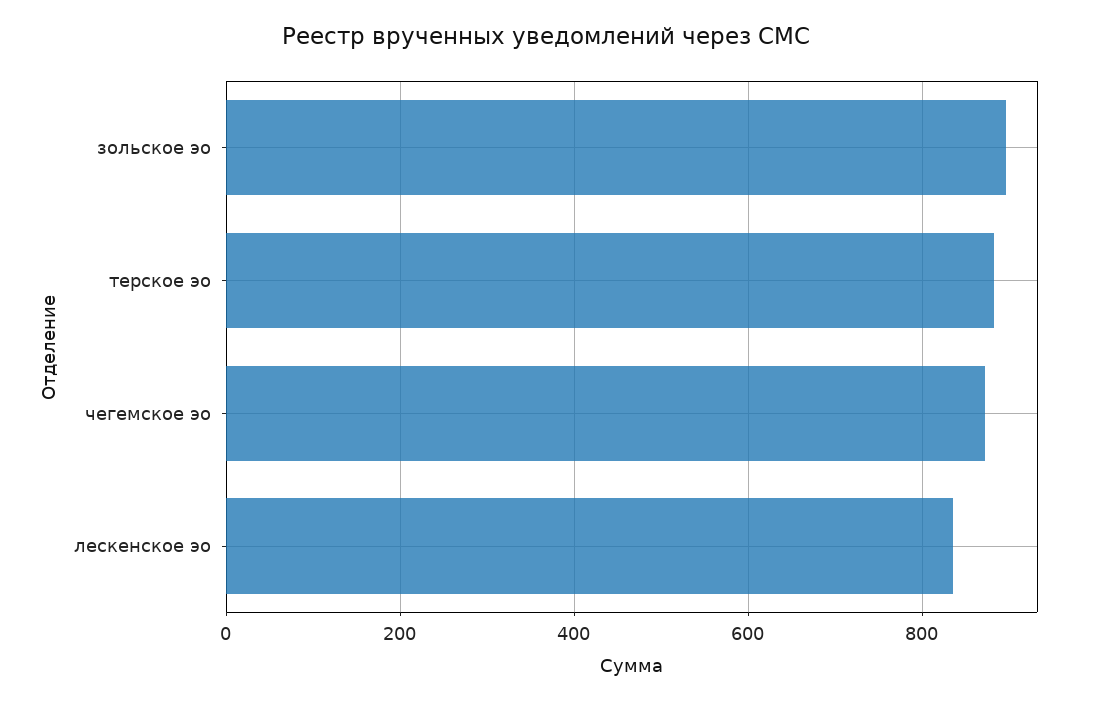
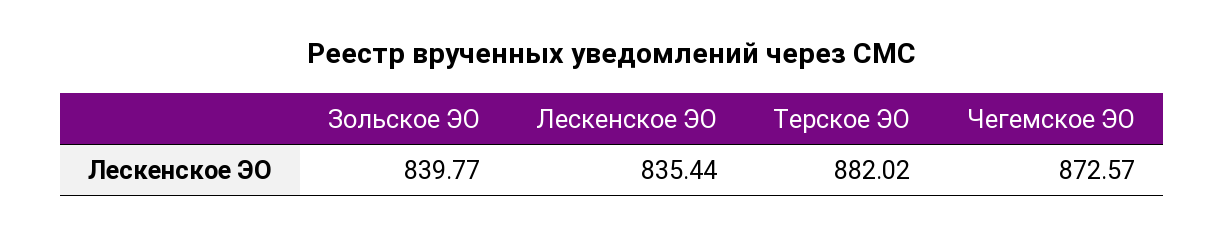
  {
-   "зольское эо": 900,
+   "зольское эо": 839.77,
    "терское эо": 882.02,
    "чегемское эо": 872.57,
    "лескенское эо": 835.44
  }

